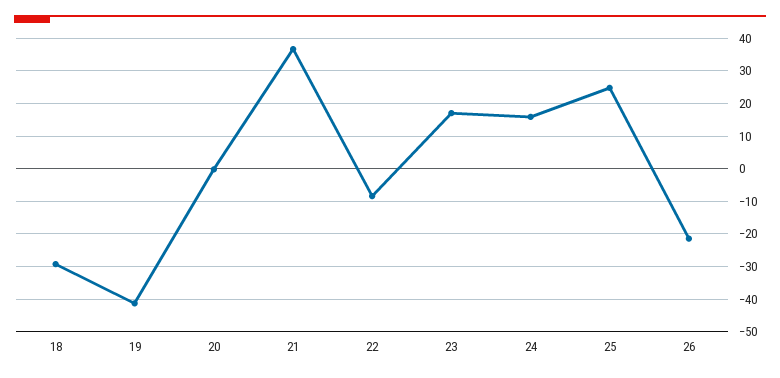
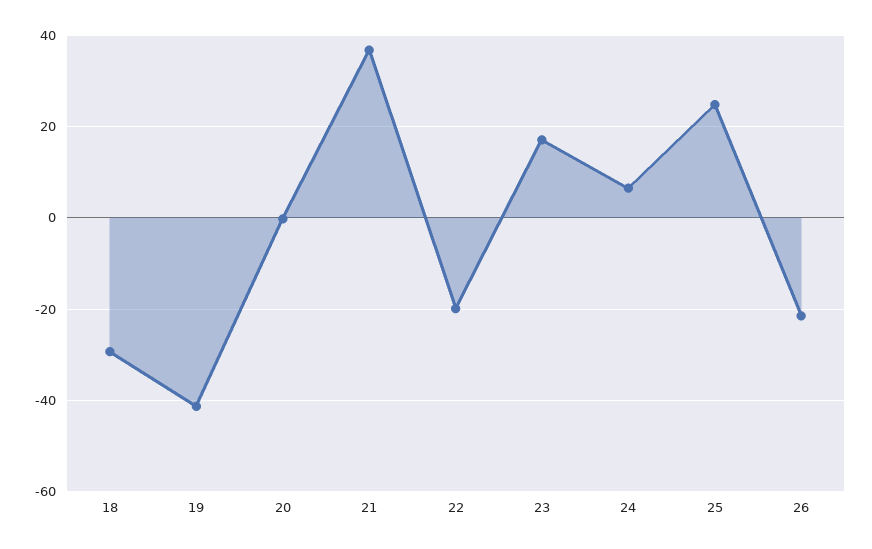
  {
    "18": -30,
    "19": -42,
    "20": 0,
    "21": 36,
-   "22": -8,
+   "22": -20,
    "23": 18,
-   "24": 16,
+   "24": 6,
    "25": 24,
    "26": -22
  }

